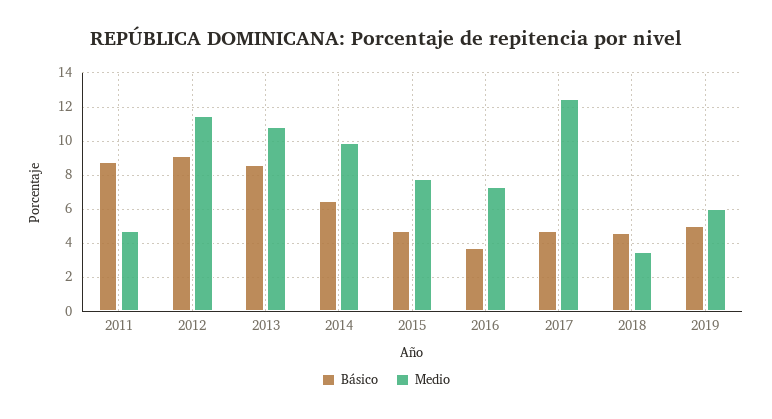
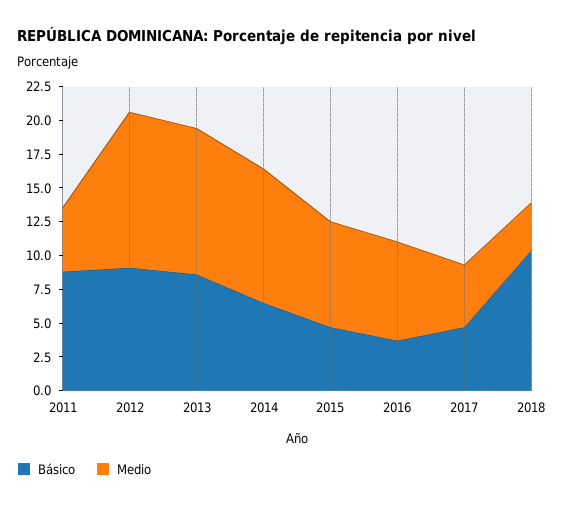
  {
    "Básico": {
      "2011": 9,
      "2012": 9,
      "2013": 8.5,
      "2014": 6.5,
      "2015": 4.5,
      "2016": 3.5,
      "2017": 4.5,
-     "2018": 4.5,
+     "2018": 10
-     "2019": 5
    },
    "Medio": {
      "2011": 4.5,
      "2012": 11.5,
      "2013": 11,
      "2014": 10,
      "2015": 8,
      "2016": 7.5,
-     "2017": 12.5,
+     "2017": 5,
-     "2018": 3.5,
+     "2018": 3.5
-     "2019": 6
    }
  }

